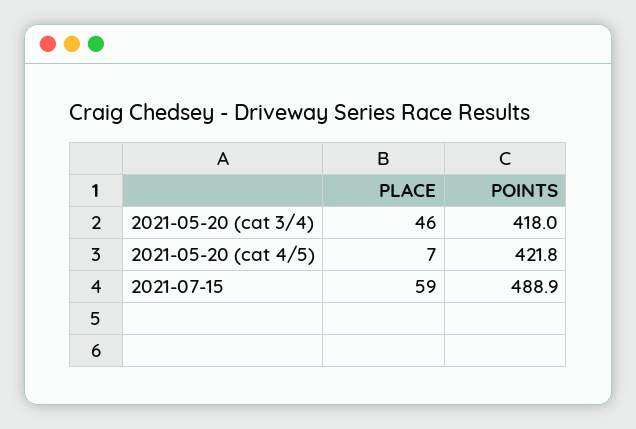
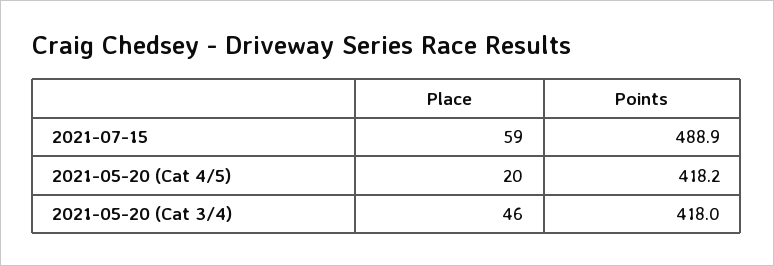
  {
    "PLACE": {
      "2021-05-20 (cat 3/4)": 46,
-     "2021-05-20 (cat 4/5)": 7,
+     "2021-05-20 (cat 4/5)": 20,
      "2021-07-15": 59
    },
    "POINTS": {
      "2021-05-20 (cat 3/4)": 418,
-     "2021-05-20 (cat 4/5)": 421.8,
+     "2021-05-20 (cat 4/5)": 418.2,
      "2021-07-15": 488.9
    }
  }

